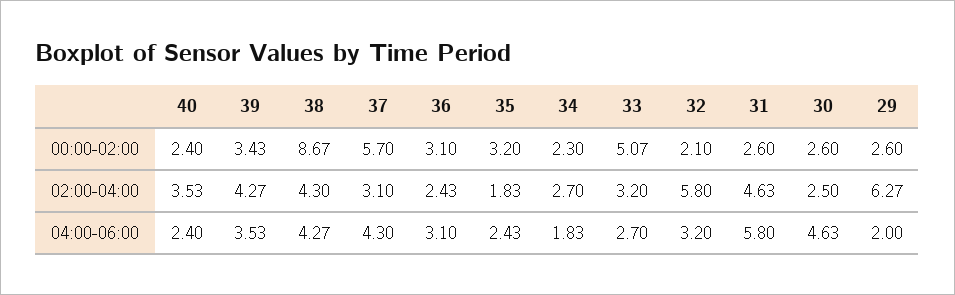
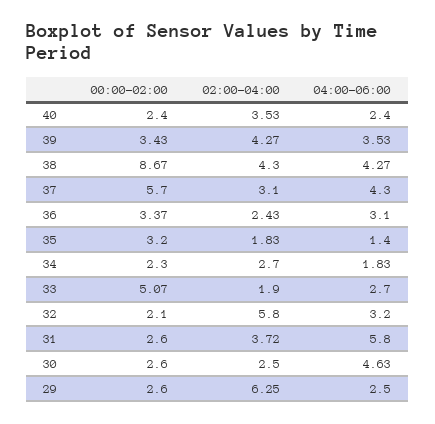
  {
    "40": {
      "00:00-02:00": 2.4,
      "02:00-04:00": 3.53,
      "04:00-06:00": 2.4
    },
    "39": {
      "00:00-02:00": 3.43,
      "02:00-04:00": 4.27,
      "04:00-06:00": 3.53
    },
    "38": {
      "00:00-02:00": 8.67,
      "02:00-04:00": 4.3,
      "04:00-06:00": 4.27
    },
    "37": {
      "00:00-02:00": 5.7,
      "02:00-04:00": 3.1,
      "04:00-06:00": 4.3
    },
    "36": {
-     "00:00-02:00": 3.1,
+     "00:00-02:00": 3.37,
      "02:00-04:00": 2.43,
      "04:00-06:00": 3.1
    },
    "35": {
      "00:00-02:00": 3.2,
      "02:00-04:00": 1.83,
-     "04:00-06:00": 2.43
+     "04:00-06:00": 1.4
    },
    "34": {
      "00:00-02:00": 2.3,
      "02:00-04:00": 2.7,
      "04:00-06:00": 1.83
    },
    "33": {
      "00:00-02:00": 5.07,
-     "02:00-04:00": 3.2,
+     "02:00-04:00": 1.9,
      "04:00-06:00": 2.7
    },
    "32": {
      "00:00-02:00": 2.1,
      "02:00-04:00": 5.8,
      "04:00-06:00": 3.2
    },
    "31": {
      "00:00-02:00": 2.6,
-     "02:00-04:00": 4.63,
+     "02:00-04:00": 3.72,
      "04:00-06:00": 5.8
    },
    "30": {
      "00:00-02:00": 2.6,
      "02:00-04:00": 2.5,
      "04:00-06:00": 4.63
    },
    "29": {
      "00:00-02:00": 2.6,
-     "02:00-04:00": 6.27,
+     "02:00-04:00": 6.25,
-     "04:00-06:00": 2
+     "04:00-06:00": 2.5
    }
  }

